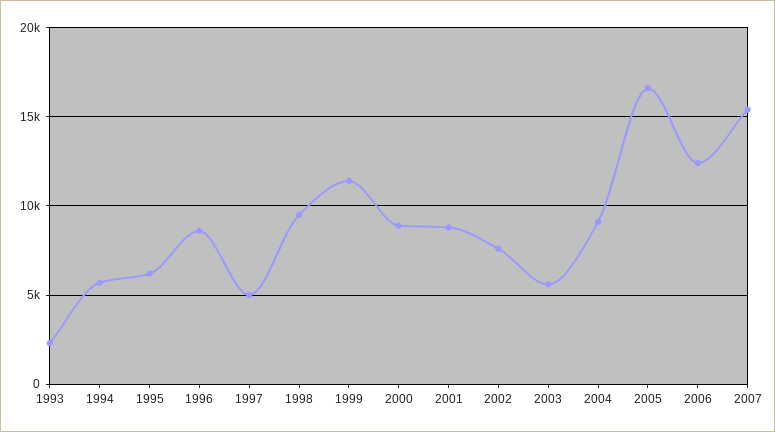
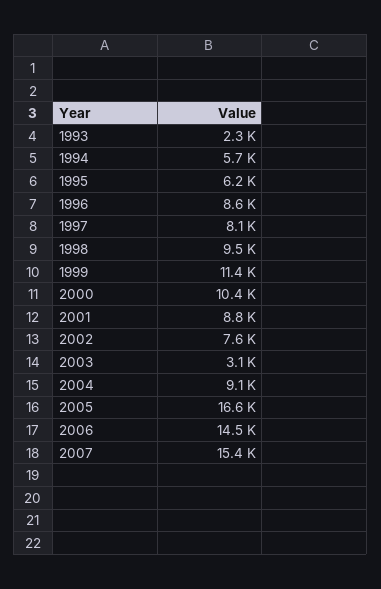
  {
    "1993": 2300,
    "1994": 5700,
    "1995": 6200,
    "1996": 8600,
-   "1997": 5000,
+   "1997": 8100,
    "1998": 9500,
    "1999": 11400,
-   "2000": 9000,
+   "2000": 10400,
    "2001": 8800,
    "2002": 7600,
-   "2003": 5500,
+   "2003": 3100,
    "2004": 9100,
    "2005": 16600,
-   "2006": 12500,
+   "2006": 14500,
    "2007": 15400
  }

